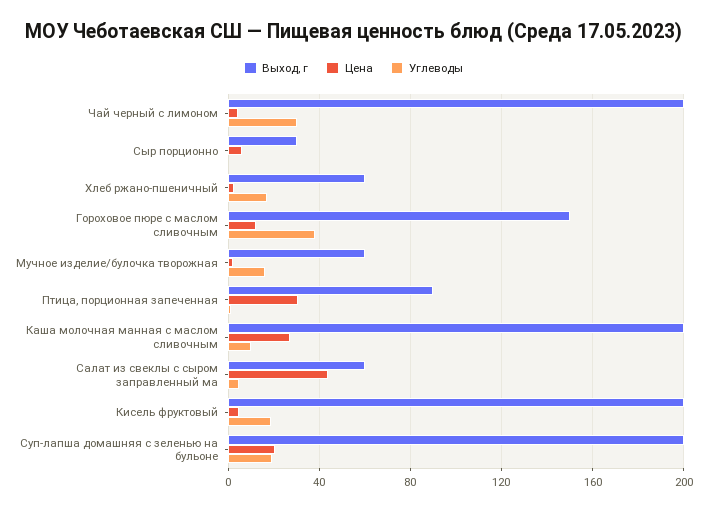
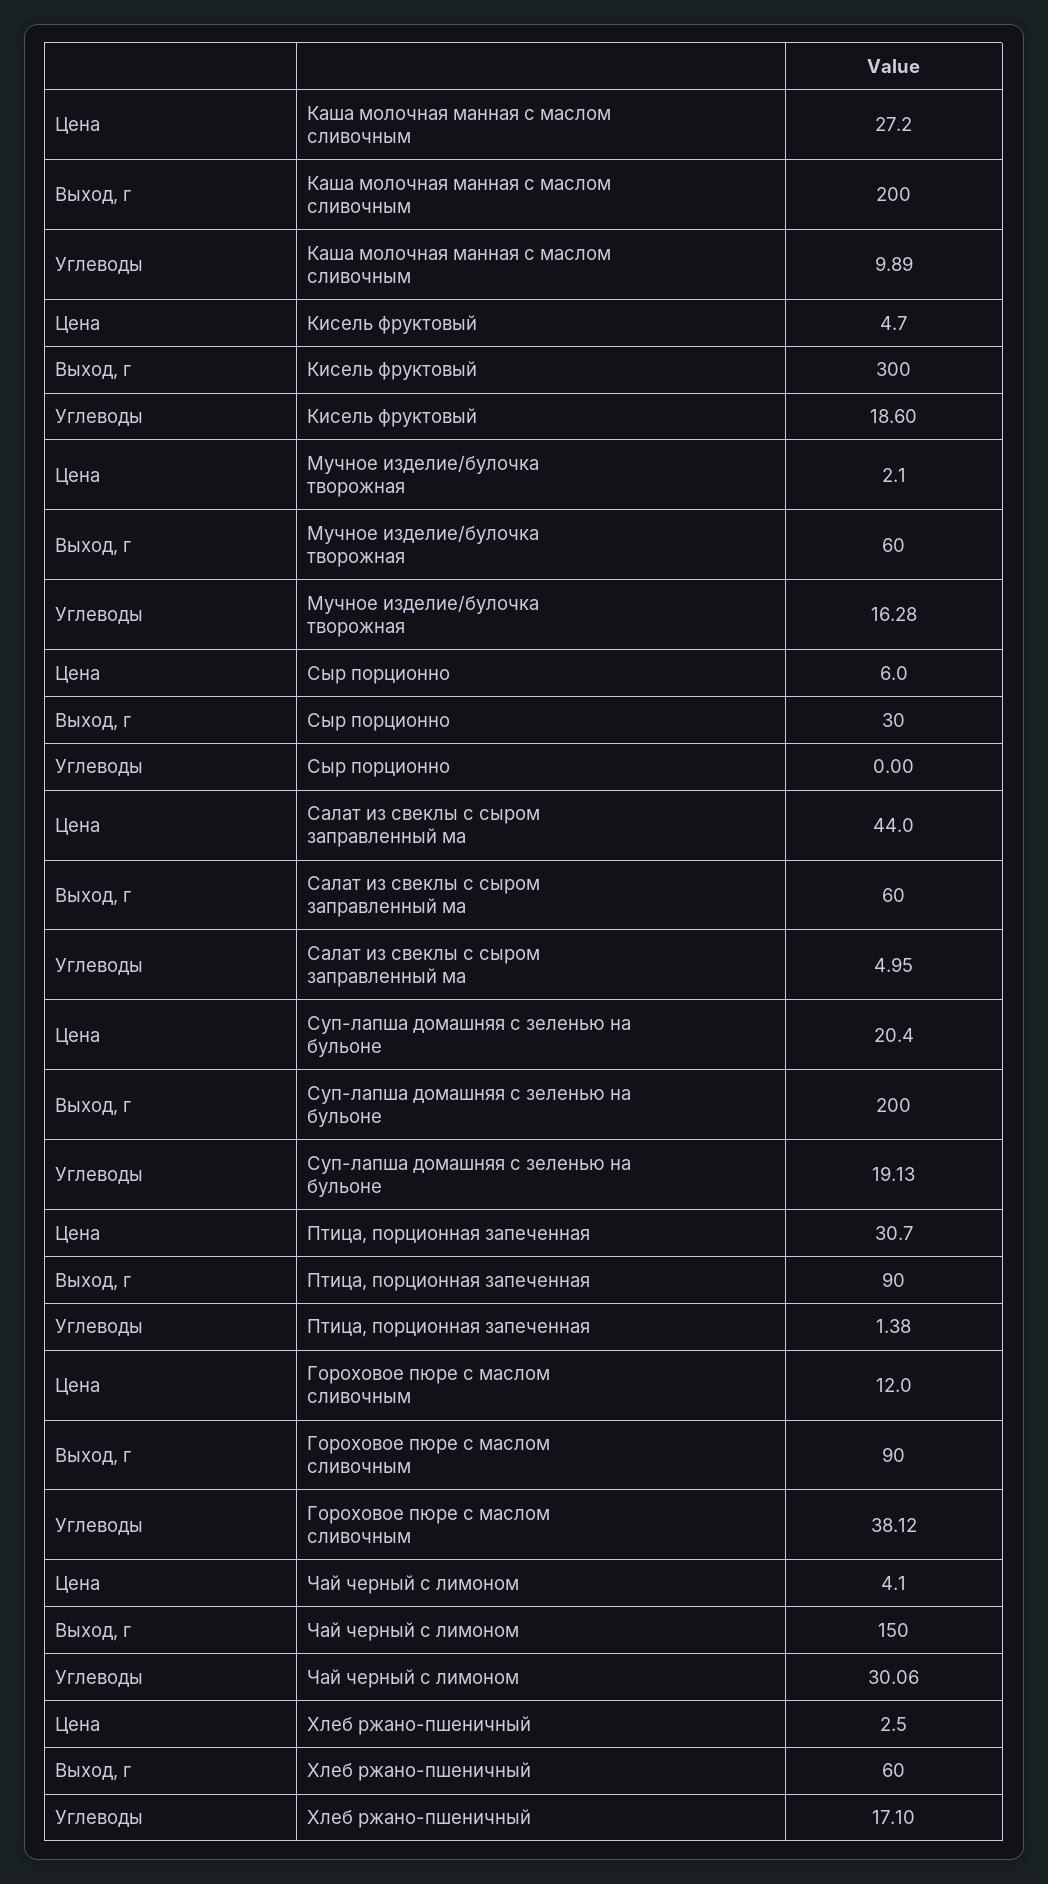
  {
    "Выход, г": {
-     "Чай черный с лимоном": 200,
+     "Чай черный с лимоном": 150,
      "Сыр порционно": 30,
      "Хлеб ржано-пшеничный": 60,
-     "Гороховое пюре с маслом сливочным": 150,
+     "Гороховое пюре с маслом сливочным": 90,
      "Мучное изделие/булочка творожная": 60,
      "Птица, порционная запеченная": 90,
      "Каша молочная манная с маслом сливочным": 200,
      "Салат из свеклы с сыром заправленный ма": 60,
-     "Кисель фруктовый": 200,
+     "Кисель фруктовый": 300,
      "Суп-лапша домашняя с зеленью на бульоне": 200
    },
    "Цена": {
      "Чай черный с лимоном": 4.1,
      "Сыр порционно": 6,
      "Хлеб ржано-пшеничный": 2.5,
      "Гороховое пюре с маслом сливочным": 12,
      "Мучное изделие/булочка творожная": 2.1,
      "Птица, порционная запеченная": 30.7,
      "Каша молочная манная с маслом сливочным": 27.2,
      "Салат из свеклы с сыром заправленный ма": 44,
      "Кисель фруктовый": 4.7,
      "Суп-лапша домашняя с зеленью на бульоне": 20.4
    },
    "Углеводы": {
      "Чай черный с лимоном": 30.06,
      "Сыр порционно": 0,
      "Хлеб ржано-пшеничный": 17.1,
      "Гороховое пюре с маслом сливочным": 38.12,
      "Мучное изделие/булочка творожная": 16.28,
      "Птица, порционная запеченная": 1.38,
      "Каша молочная манная с маслом сливочным": 9.89,
      "Салат из свеклы с сыром заправленный ма": 4.95,
      "Кисель фруктовый": 18.6,
      "Суп-лапша домашняя с зеленью на бульоне": 19.13
    }
  }

